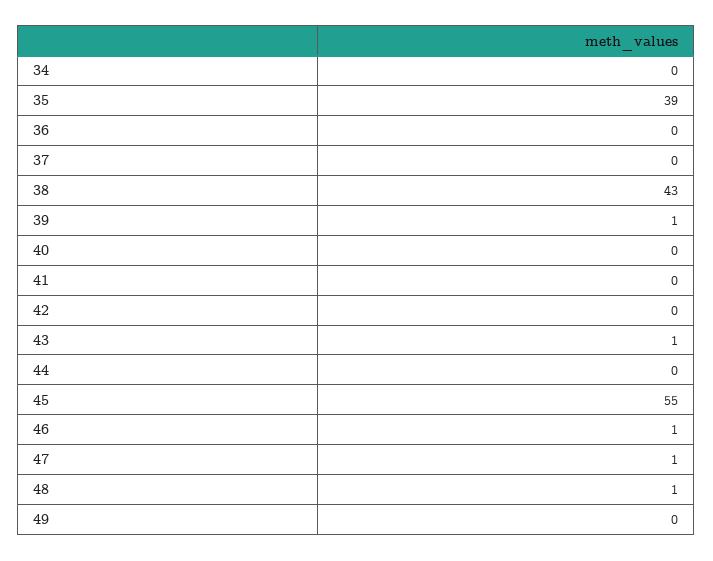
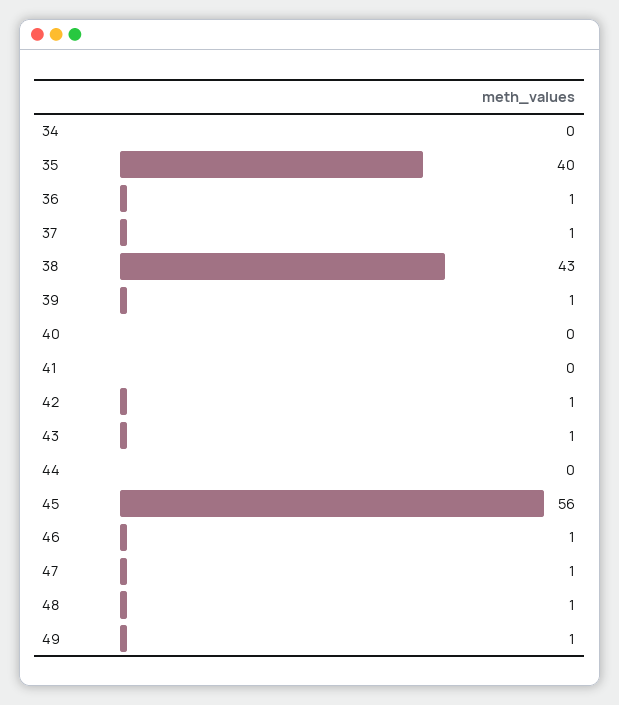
  {
    "34": 0,
-   "35": 39,
+   "35": 40,
-   "36": 0,
+   "36": 1,
-   "37": 0,
+   "37": 1,
    "38": 43,
    "39": 1,
    "40": 0,
    "41": 0,
-   "42": 0,
+   "42": 1,
    "43": 1,
    "44": 0,
-   "45": 55,
+   "45": 56,
    "46": 1,
    "47": 1,
    "48": 1,
-   "49": 0
+   "49": 1
  }

